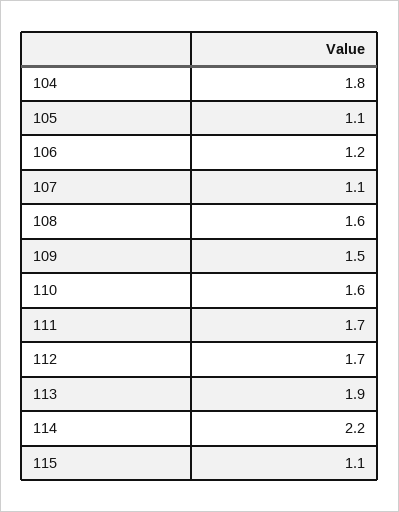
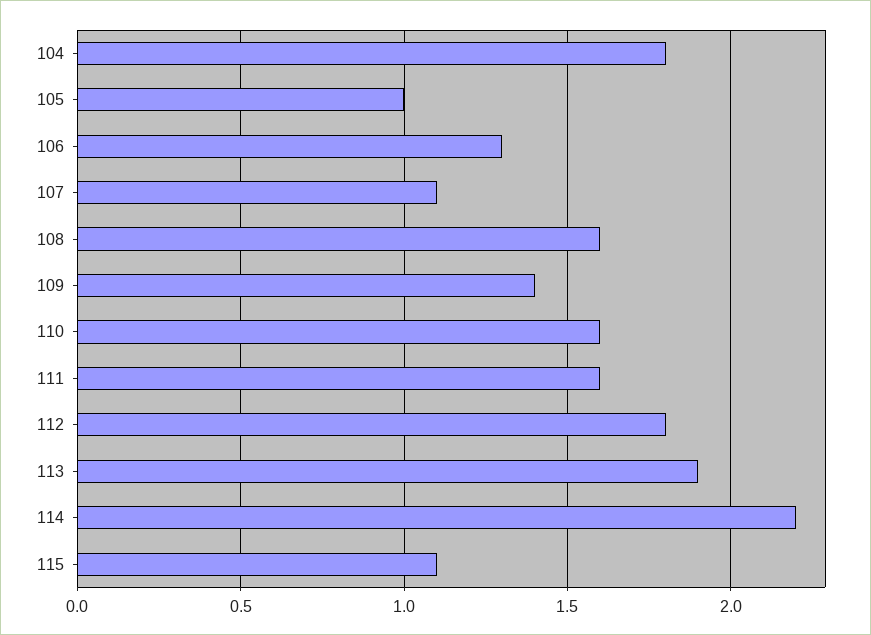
  {
    "104": 1.8,
-   "105": 1.1,
+   "105": 1,
-   "106": 1.2,
+   "106": 1.3,
    "107": 1.1,
    "108": 1.6,
-   "109": 1.5,
+   "109": 1.4,
    "110": 1.6,
-   "111": 1.7,
+   "111": 1.6,
-   "112": 1.7,
+   "112": 1.8,
    "113": 1.9,
    "114": 2.2,
    "115": 1.1
  }

